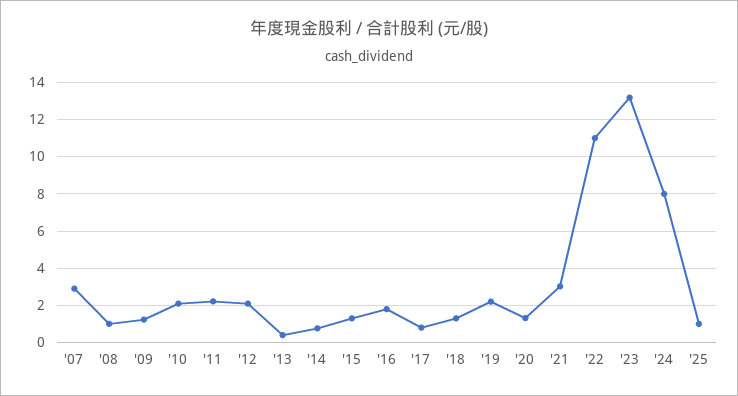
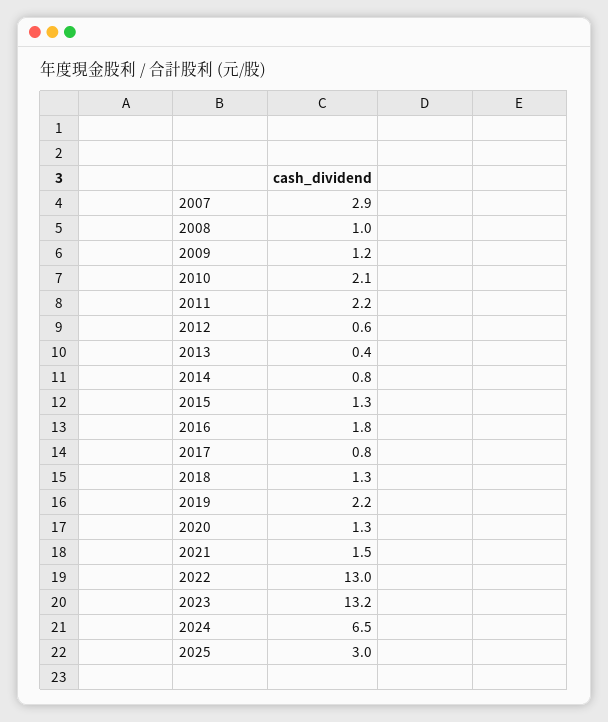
  {
    "'07": 2.9,
    "'08": 1,
    "'09": 1.2,
    "'10": 2.1,
    "'11": 2.2,
-   "'12": 2,
+   "'12": 0.6,
    "'13": 0.4,
    "'14": 0.8,
    "'15": 1.3,
    "'16": 1.8,
    "'17": 0.8,
    "'18": 1.3,
    "'19": 2.2,
    "'20": 1.3,
-   "'21": 3,
+   "'21": 1.5,
-   "'22": 11,
+   "'22": 13,
    "'23": 13.2,
-   "'24": 8,
+   "'24": 6.5,
-   "'25": 1
+   "'25": 3
  }

